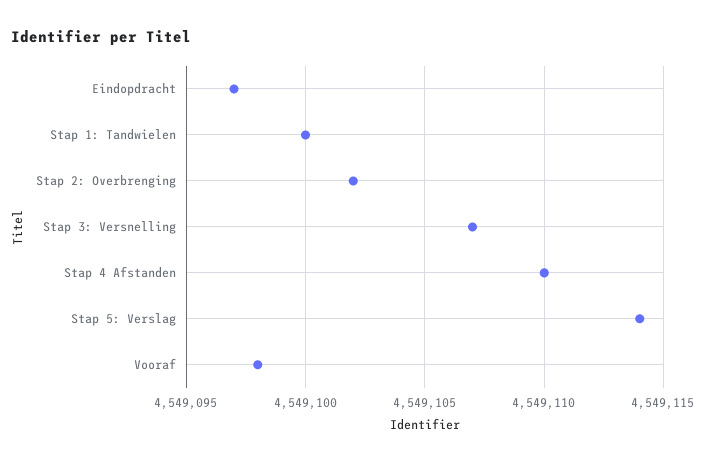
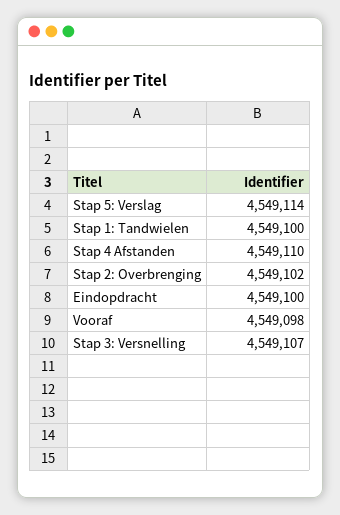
  {
-   "Eindopdracht": 4549097,
+   "Eindopdracht": 4549100,
    "Stap 1: Tandwielen": 4549100,
    "Stap 2: Overbrenging": 4549102,
    "Stap 3: Versnelling": 4549107,
    "Stap 4 Afstanden": 4549110,
    "Stap 5: Verslag": 4549114,
    "Vooraf": 4549098
  }

